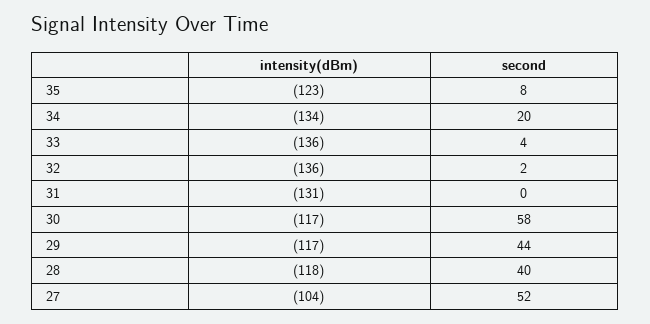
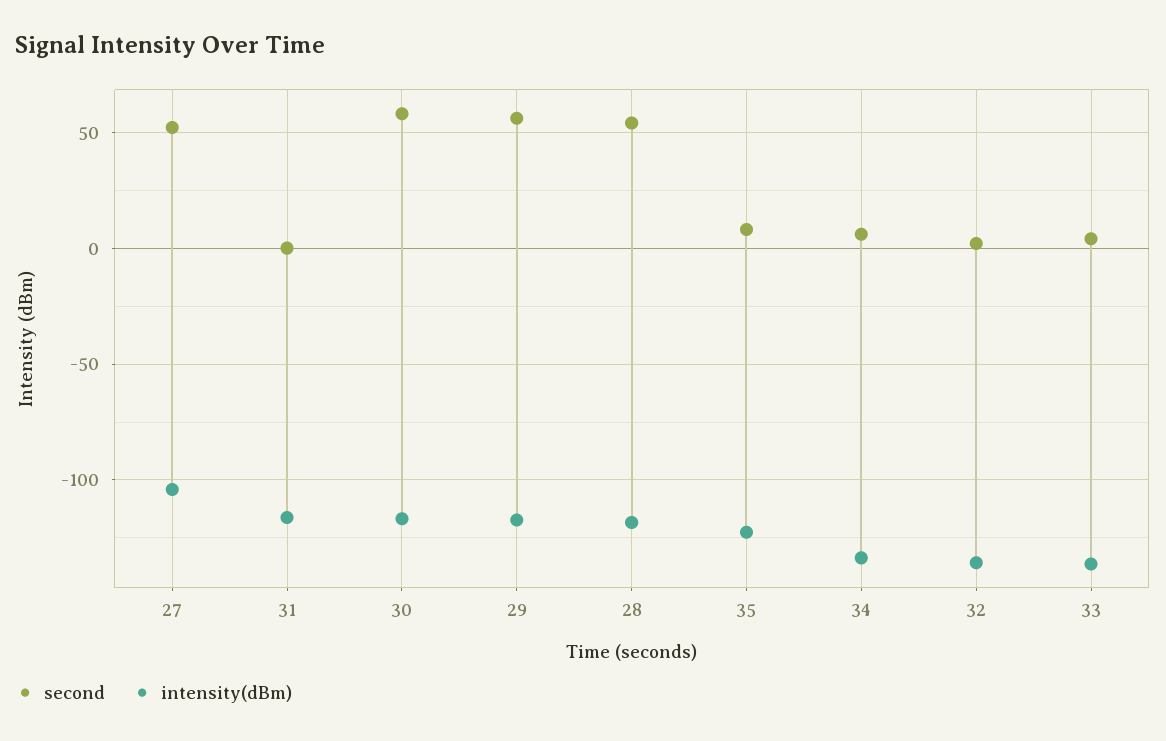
  {
    "intensity(dBm)": {
      "35": -123,
      "34": -134,
      "33": -136,
      "32": -136,
-     "31": -131,
+     "31": -115,
      "30": -117,
      "29": -117,
      "28": -118,
      "27": -104
    },
    "second": {
      "35": 8,
-     "34": 20,
+     "34": 5,
      "33": 4,
      "32": 2,
      "31": 0,
      "30": 58,
-     "29": 44,
+     "29": 55,
-     "28": 40,
+     "28": 55,
      "27": 52
    }
  }

